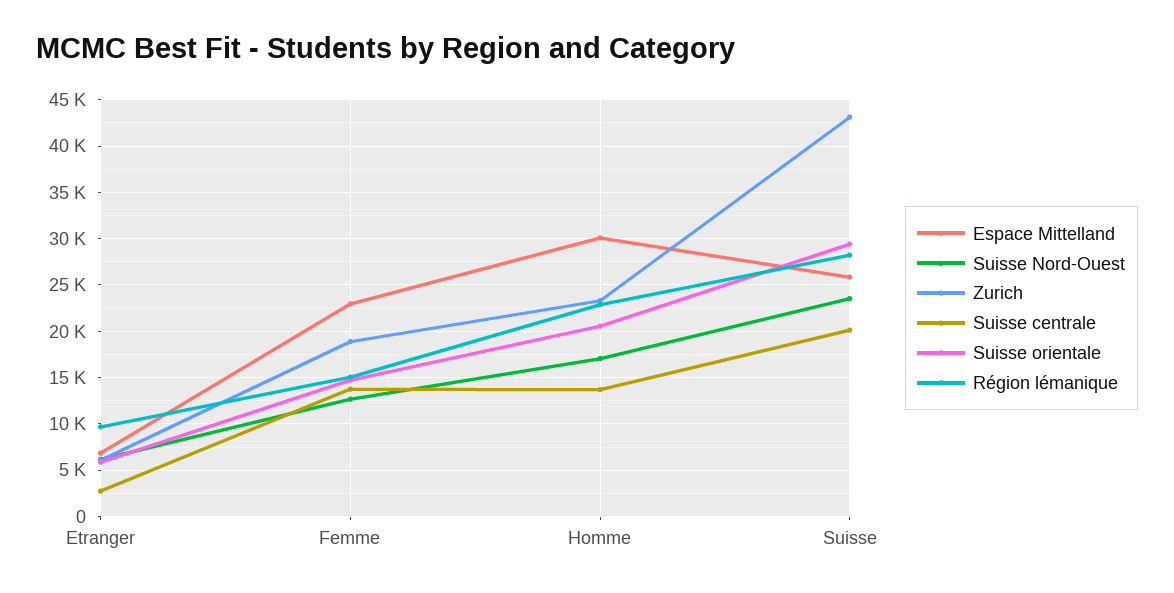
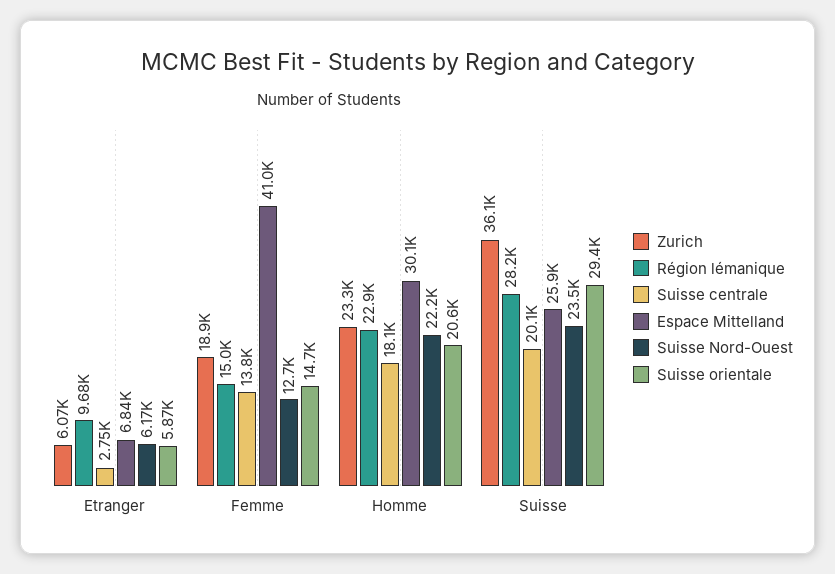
  {
    "Espace Mittelland": {
      "Etranger": 6840,
-     "Femme": 23000,
+     "Femme": 41000,
      "Homme": 30100,
      "Suisse": 25900
    },
    "Suisse Nord-Ouest": {
      "Etranger": 6170,
      "Femme": 12700,
-     "Homme": 17000,
+     "Homme": 22200,
      "Suisse": 23500
    },
    "Zurich": {
      "Etranger": 6070,
      "Femme": 18900,
      "Homme": 23300,
-     "Suisse": 43000
+     "Suisse": 36100
    },
    "Suisse centrale": {
      "Etranger": 2750,
      "Femme": 13800,
-     "Homme": 14000,
+     "Homme": 18100,
      "Suisse": 20100
    },
    "Suisse orientale": {
      "Etranger": 5870,
      "Femme": 14700,
      "Homme": 20600,
      "Suisse": 29400
    },
    "Région lémanique": {
      "Etranger": 9680,
      "Femme": 15000,
      "Homme": 22900,
      "Suisse": 28200
    }
  }

